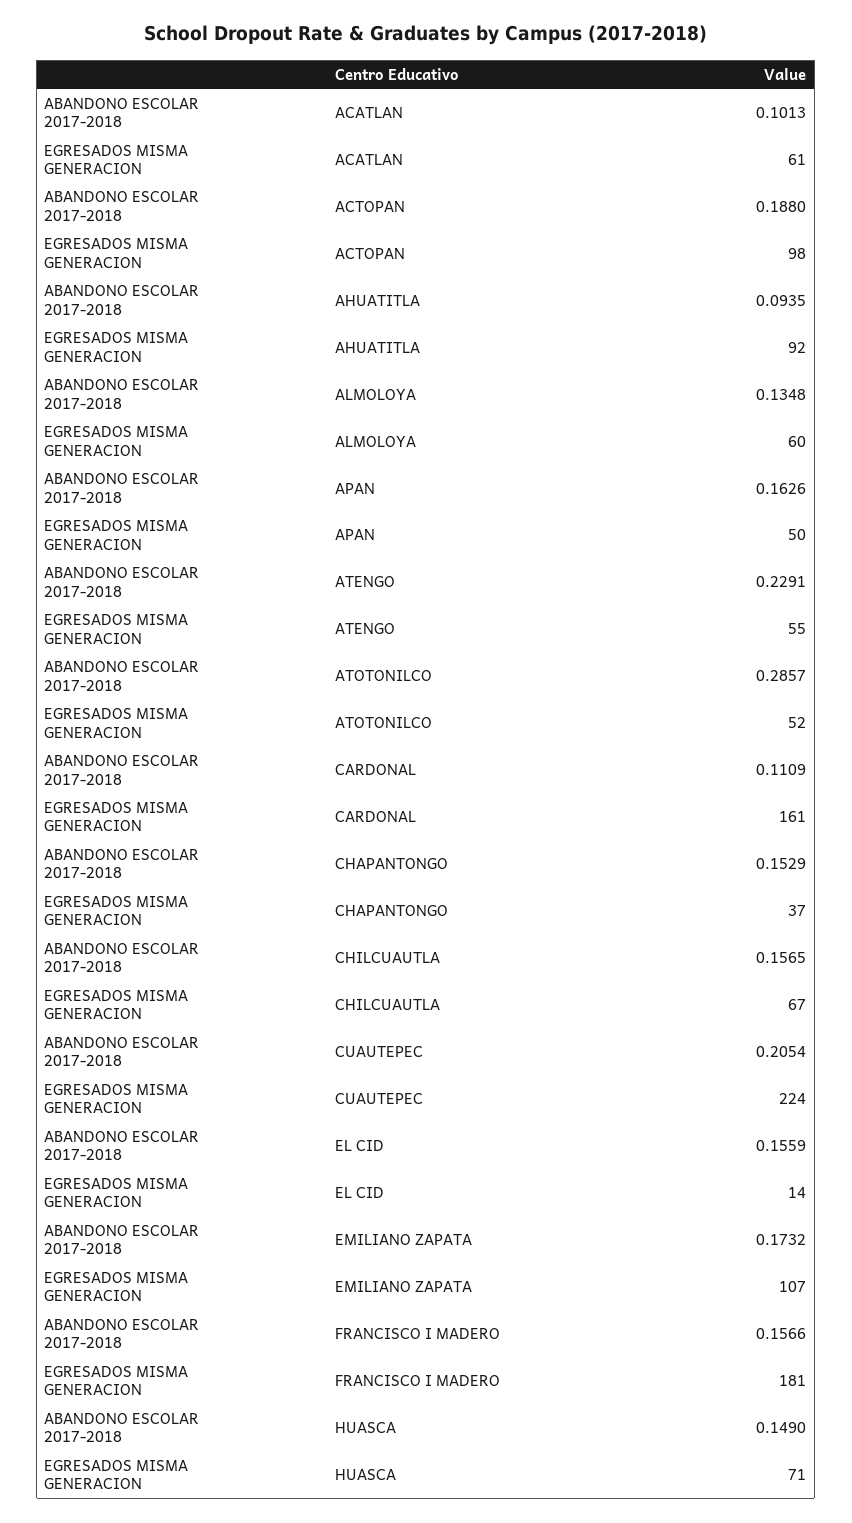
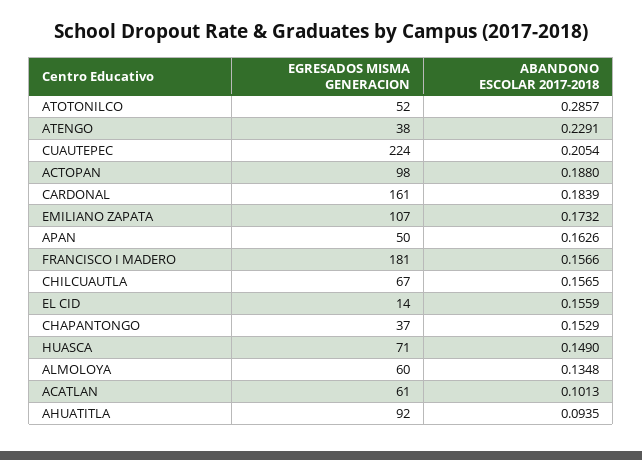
  {
    "ABANDONO ESCOLAR 2017-2018": {
      "ACATLAN": 0.1013,
      "ACTOPAN": 0.188,
      "AHUATITLA": 0.0935,
      "ALMOLOYA": 0.1348,
      "APAN": 0.1626,
      "ATENGO": 0.2291,
      "ATOTONILCO": 0.2857,
-     "CARDONAL": 0.1109,
+     "CARDONAL": 0.1839,
      "CHAPANTONGO": 0.1529,
      "CHILCUAUTLA": 0.1565,
      "CUAUTEPEC": 0.2054,
      "EL CID": 0.1559,
      "EMILIANO ZAPATA": 0.1732,
      "FRANCISCO I MADERO": 0.1566,
      "HUASCA": 0.149
    },
    "EGRESADOS MISMA GENERACION": {
      "ACATLAN": 61,
      "ACTOPAN": 98,
      "AHUATITLA": 92,
      "ALMOLOYA": 60,
      "APAN": 50,
-     "ATENGO": 55,
+     "ATENGO": 38,
      "ATOTONILCO": 52,
      "CARDONAL": 161,
      "CHAPANTONGO": 37,
      "CHILCUAUTLA": 67,
      "CUAUTEPEC": 224,
      "EL CID": 14,
      "EMILIANO ZAPATA": 107,
      "FRANCISCO I MADERO": 181,
      "HUASCA": 71
    }
  }

